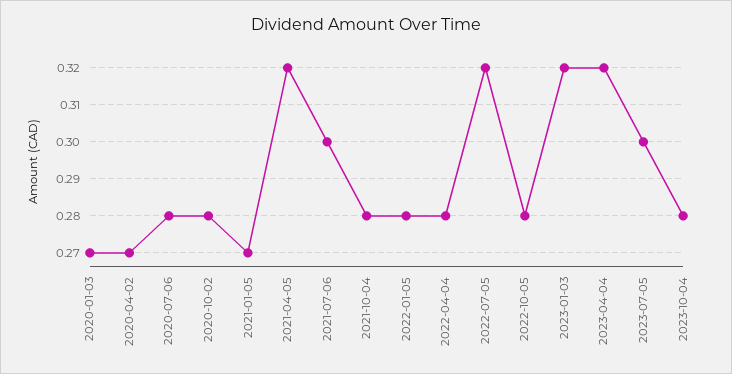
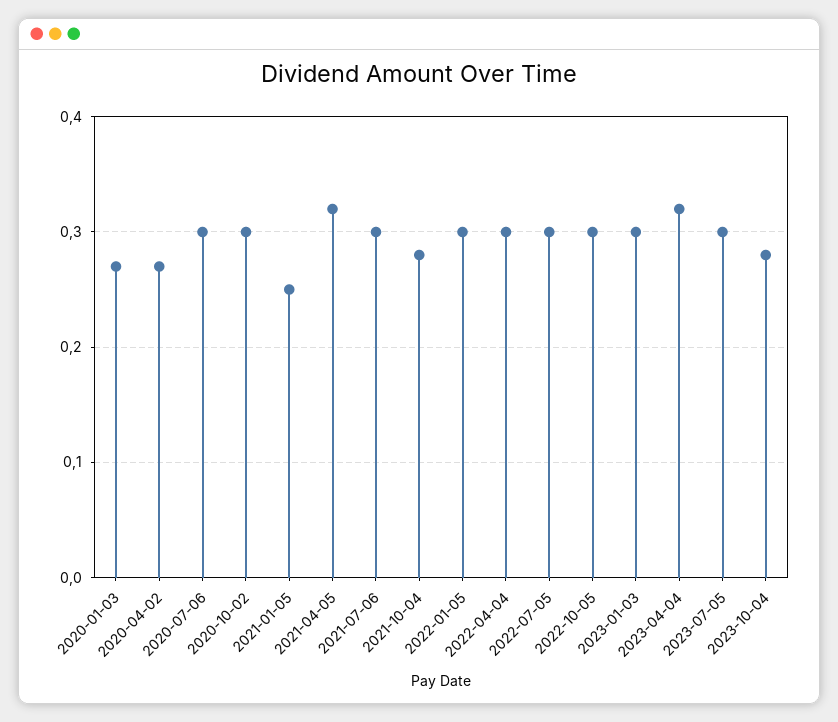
  {
    "2020-01-03": 0.27,
    "2020-04-02": 0.27,
-   "2020-07-06": 0.28,
+   "2020-07-06": 0.3,
-   "2020-10-02": 0.28,
+   "2020-10-02": 0.3,
-   "2021-01-05": 0.27,
+   "2021-01-05": 0.25,
    "2021-04-05": 0.32,
    "2021-07-06": 0.3,
    "2021-10-04": 0.28,
-   "2022-01-05": 0.28,
+   "2022-01-05": 0.3,
-   "2022-04-04": 0.28,
+   "2022-04-04": 0.3,
-   "2022-07-05": 0.32,
+   "2022-07-05": 0.3,
-   "2022-10-05": 0.28,
+   "2022-10-05": 0.3,
-   "2023-01-03": 0.32,
+   "2023-01-03": 0.3,
    "2023-04-04": 0.32,
    "2023-07-05": 0.3,
    "2023-10-04": 0.28
  }

